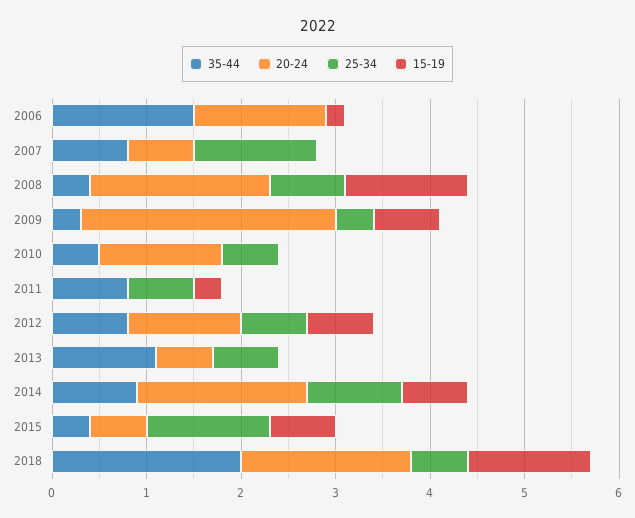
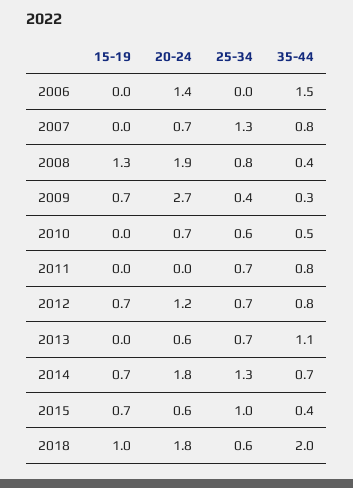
  {
    "35-44": {
      "2006": 1.5,
      "2007": 0.8,
      "2008": 0.4,
      "2009": 0.3,
      "2010": 0.5,
      "2011": 0.8,
      "2012": 0.8,
      "2013": 1.1,
-     "2014": 0.9,
+     "2014": 0.7,
      "2015": 0.4,
      "2018": 2
    },
    "20-24": {
      "2006": 1.4,
      "2007": 0.7,
      "2008": 1.9,
      "2009": 2.7,
-     "2010": 1.3,
+     "2010": 0.7,
      "2011": 0,
      "2012": 1.2,
      "2013": 0.6,
      "2014": 1.8,
      "2015": 0.6,
      "2018": 1.8
    },
    "25-34": {
      "2006": 0,
      "2007": 1.3,
      "2008": 0.8,
      "2009": 0.4,
      "2010": 0.6,
      "2011": 0.7,
      "2012": 0.7,
      "2013": 0.7,
-     "2014": 1,
+     "2014": 1.3,
-     "2015": 1.3,
+     "2015": 1,
      "2018": 0.6
    },
    "15-19": {
-     "2006": 0.2,
+     "2006": 0,
      "2007": 0,
      "2008": 1.3,
      "2009": 0.7,
      "2010": 0,
-     "2011": 0.3,
+     "2011": 0,
      "2012": 0.7,
      "2013": 0,
      "2014": 0.7,
      "2015": 0.7,
-     "2018": 1.3
+     "2018": 1
    }
  }

